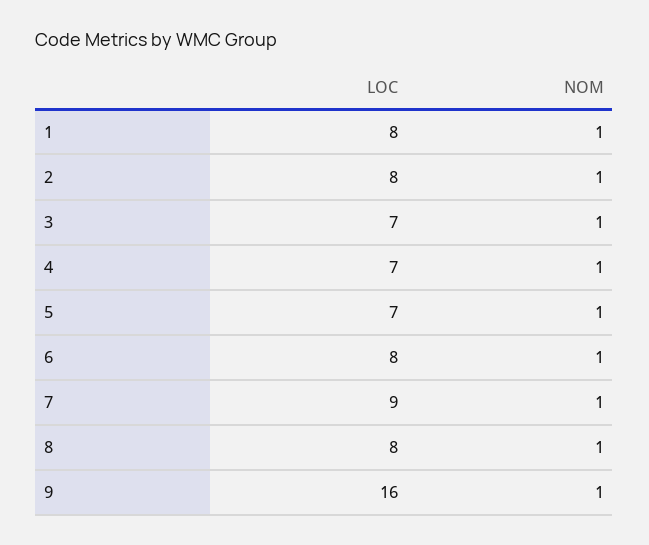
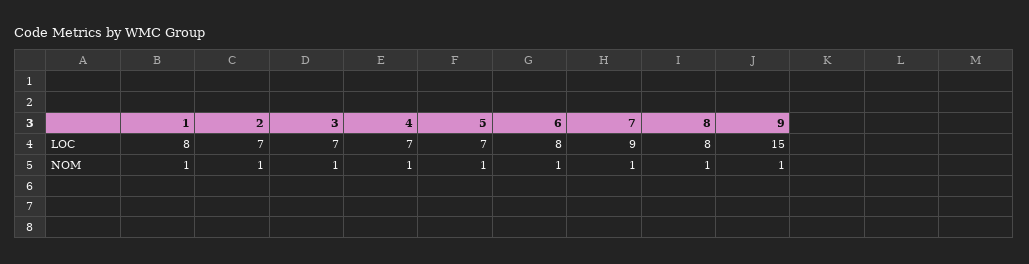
  {
    "LOC": {
      "1": 8,
-     "2": 8,
+     "2": 7,
      "3": 7,
      "4": 7,
      "5": 7,
      "6": 8,
      "7": 9,
      "8": 8,
-     "9": 16
+     "9": 15
    },
    "NOM": {
      "1": 1,
      "2": 1,
      "3": 1,
      "4": 1,
      "5": 1,
      "6": 1,
      "7": 1,
      "8": 1,
      "9": 1
    }
  }

